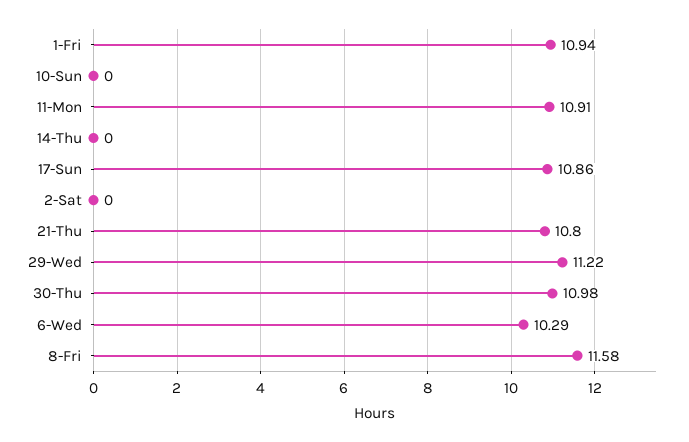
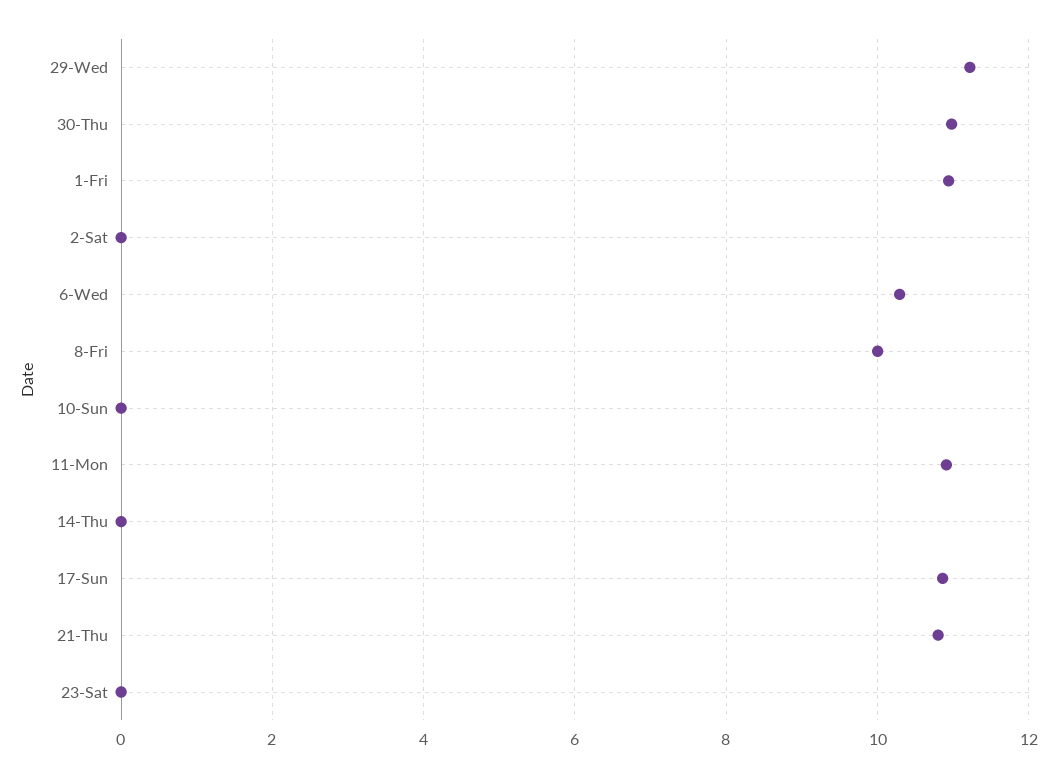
  {
    "1-Fri": 10.94,
    "10-Sun": 0,
    "11-Mon": 10.91,
    "14-Thu": 0,
    "17-Sun": 10.86,
    "2-Sat": 0,
    "21-Thu": 10.8,
    "29-Wed": 11.22,
    "30-Thu": 10.98,
    "6-Wed": 10.29,
-   "8-Fri": 11.58
+   "8-Fri": 10,
+   "23-Sat": 0
  }

